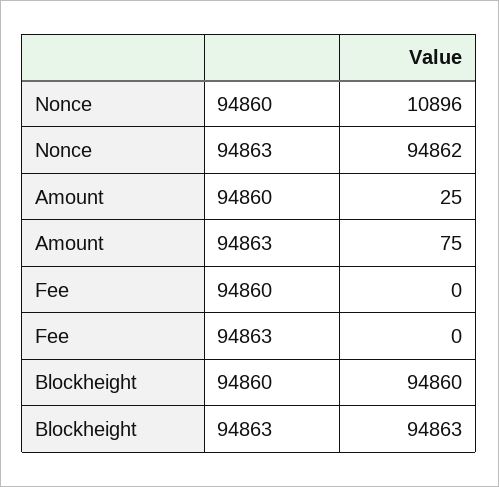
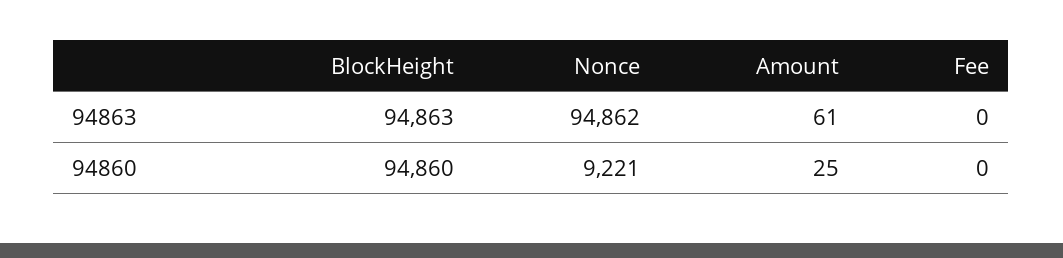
  {
    "Nonce": {
-     "94860": 10896,
+     "94860": 9221,
      "94863": 94862
    },
    "Amount": {
      "94860": 25,
-     "94863": 75
+     "94863": 61
    },
    "Fee": {
      "94860": 0,
      "94863": 0
    },
    "Blockheight": {
      "94860": 94860,
      "94863": 94863
    }
  }

